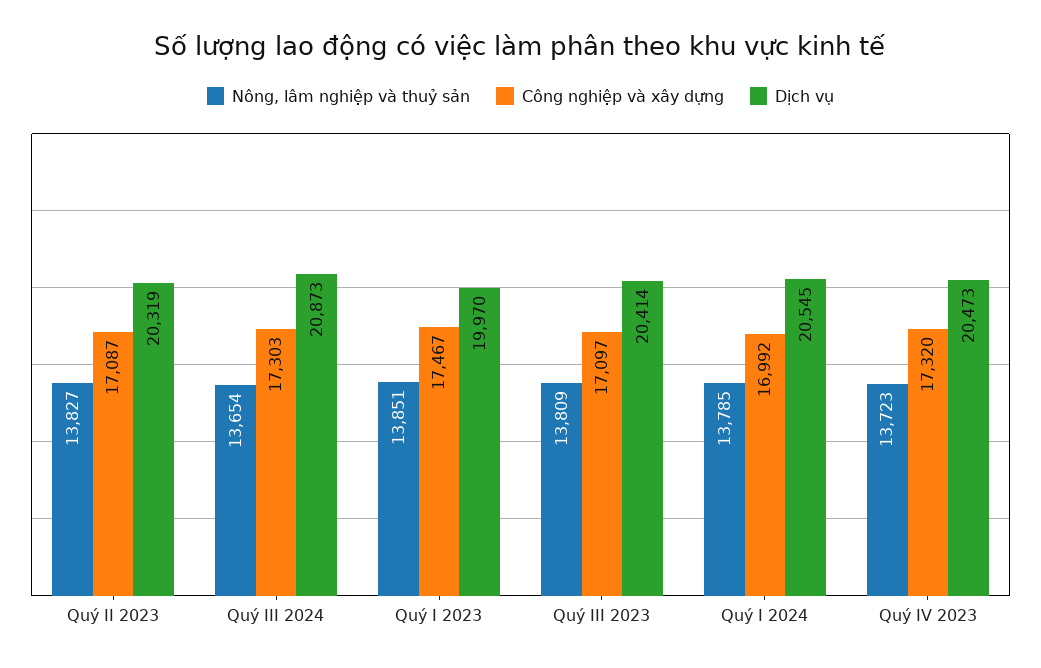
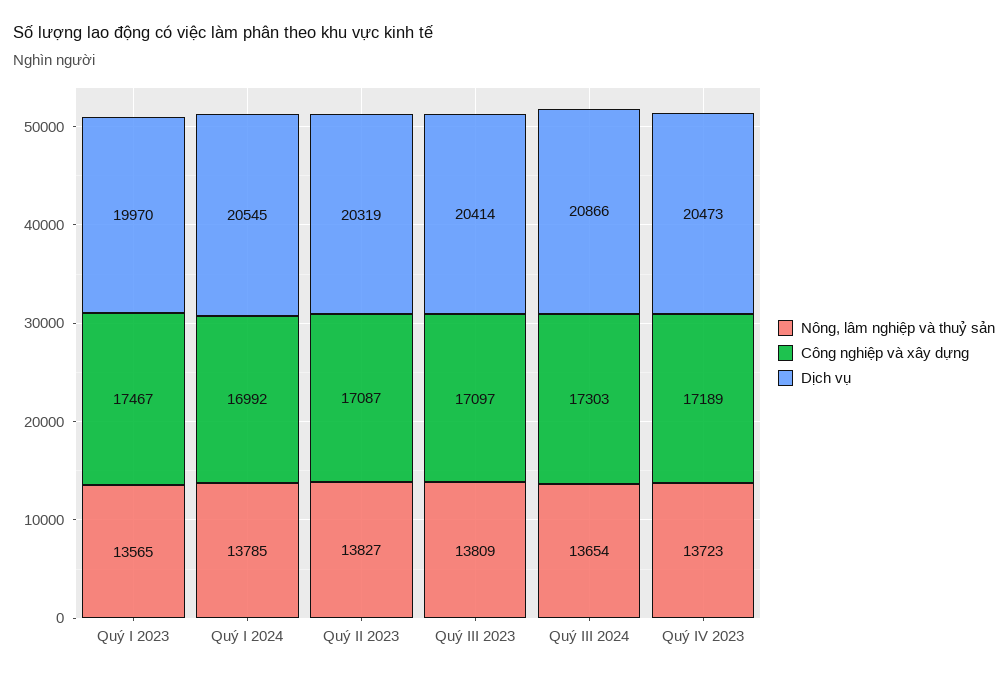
  {
    "Nông, lâm nghiệp và thuỷ sản": {
      "Quý II 2023": 13827,
      "Quý III 2024": 13654,
-     "Quý I 2023": 13851,
+     "Quý I 2023": 13565,
      "Quý III 2023": 13809,
      "Quý I 2024": 13785,
      "Quý IV 2023": 13723
    },
    "Công nghiệp và xây dựng": {
      "Quý II 2023": 17087,
      "Quý III 2024": 17303,
      "Quý I 2023": 17467,
      "Quý III 2023": 17097,
      "Quý I 2024": 16992,
-     "Quý IV 2023": 17320
+     "Quý IV 2023": 17189
    },
    "Dịch vụ": {
      "Quý II 2023": 20319,
-     "Quý III 2024": 20873,
+     "Quý III 2024": 20866,
      "Quý I 2023": 19970,
      "Quý III 2023": 20414,
      "Quý I 2024": 20545,
      "Quý IV 2023": 20473
    }
  }

